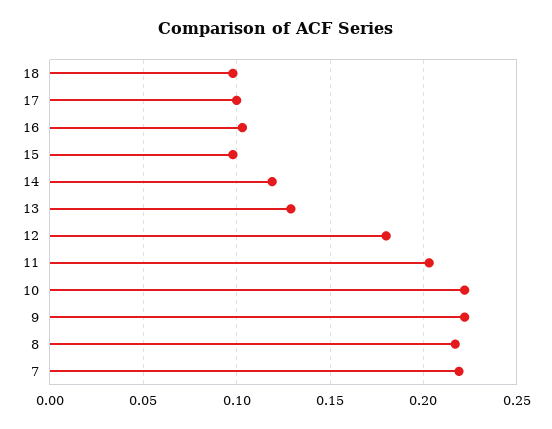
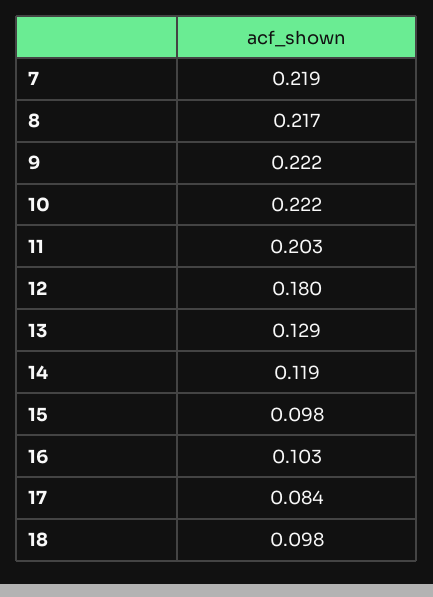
  {
    "18": 0.098,
-   "17": 0.1,
+   "17": 0.084,
    "16": 0.103,
    "15": 0.098,
    "14": 0.119,
    "13": 0.129,
    "12": 0.18,
    "11": 0.203,
    "10": 0.222,
    "9": 0.222,
    "8": 0.217,
    "7": 0.219
  }

